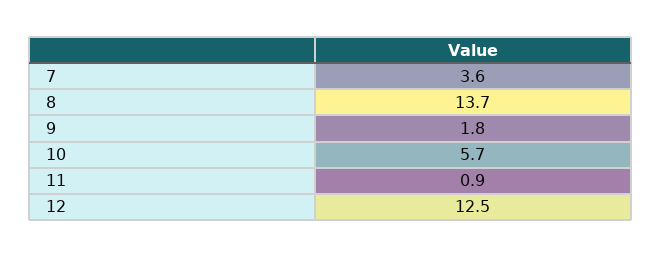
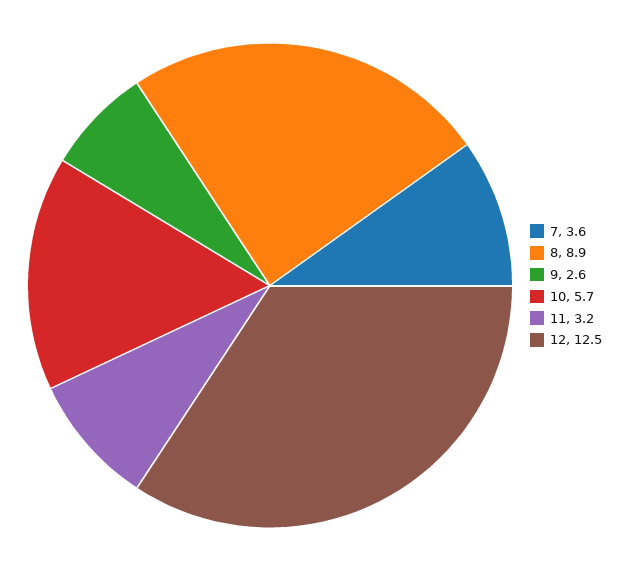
  {
    "7": 3.6,
-   "8": 13.7,
+   "8": 8.9,
-   "9": 1.8,
+   "9": 2.6,
    "10": 5.7,
-   "11": 0.9,
+   "11": 3.2,
    "12": 12.5
  }

